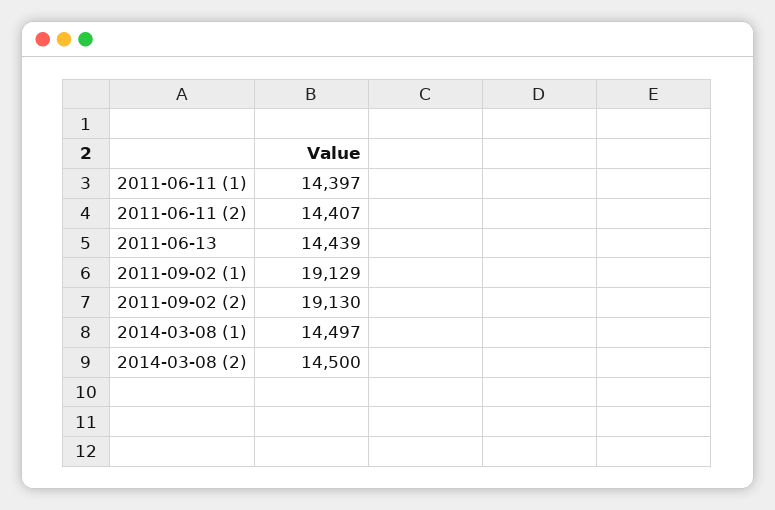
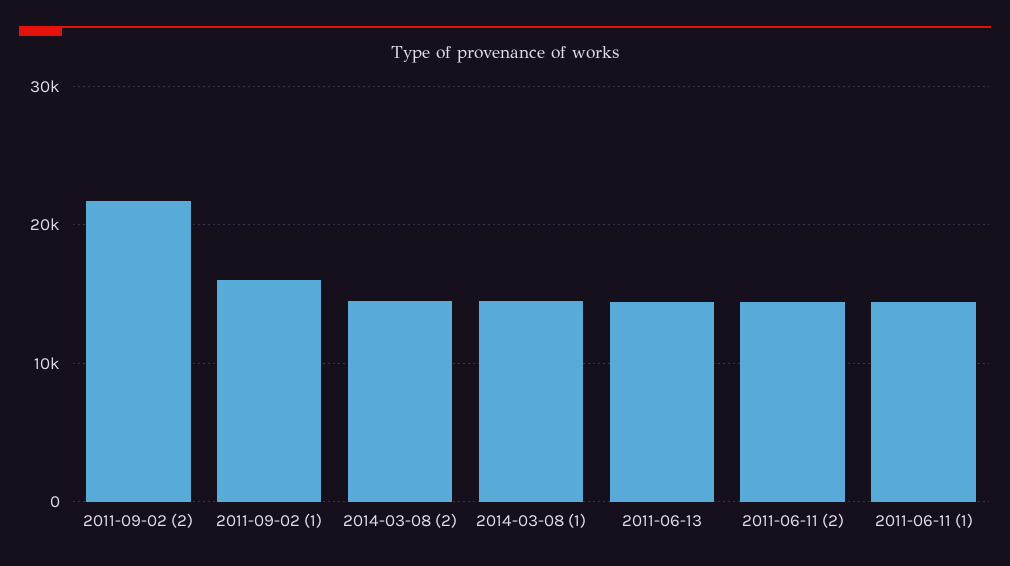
  {
    "2011-06-11 (1)": 14397,
    "2011-06-11 (2)": 14407,
    "2011-06-13": 14439,
-   "2011-09-02 (1)": 19129,
+   "2011-09-02 (1)": 16000,
-   "2011-09-02 (2)": 19130,
+   "2011-09-02 (2)": 22000,
    "2014-03-08 (1)": 14497,
    "2014-03-08 (2)": 14500
  }

